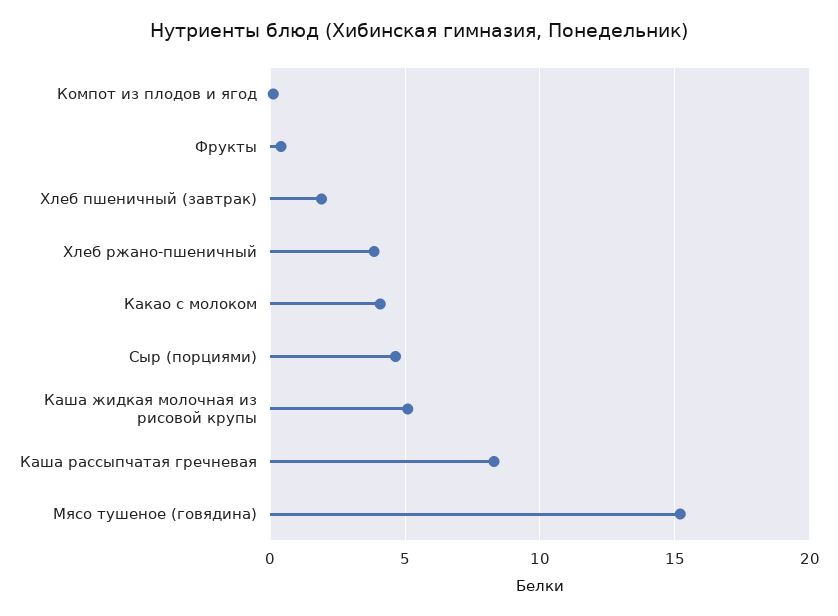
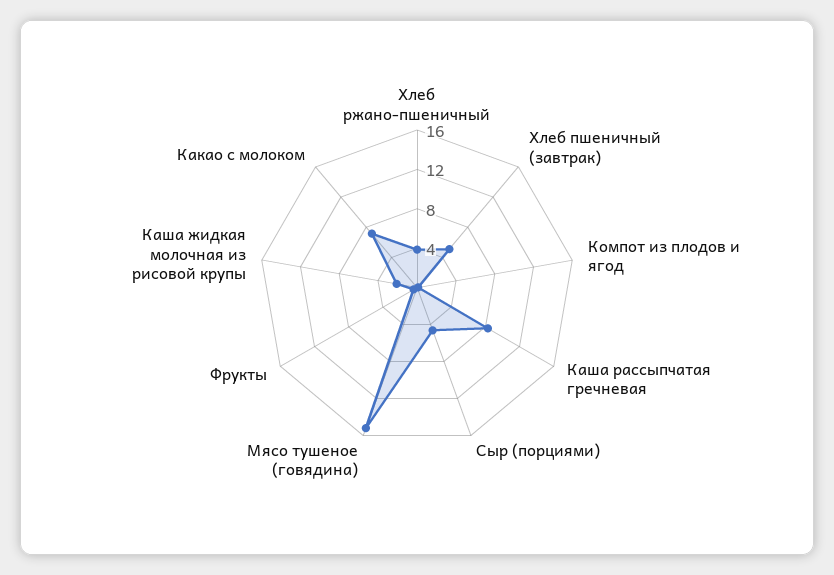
  {
    "Компот из плодов и ягод": 0,
    "Фрукты": 0.5,
-   "Хлеб пшеничный (завтрак)": 2,
+   "Хлеб пшеничный (завтрак)": 5,
    "Хлеб ржано-пшеничный": 4,
-   "Какао с молоком": 4,
+   "Какао с молоком": 7,
    "Сыр (порциями)": 4.5,
-   "Каша жидкая молочная из рисовой крупы": 5,
+   "Каша жидкая молочная из рисовой крупы": 2,
    "Каша рассыпчатая гречневая": 8.5,
    "Мясо тушеное (говядина)": 15
  }

